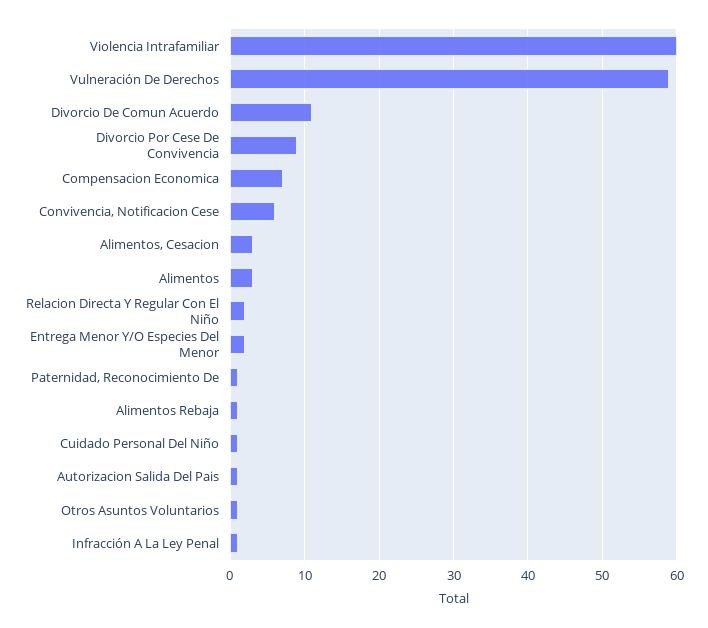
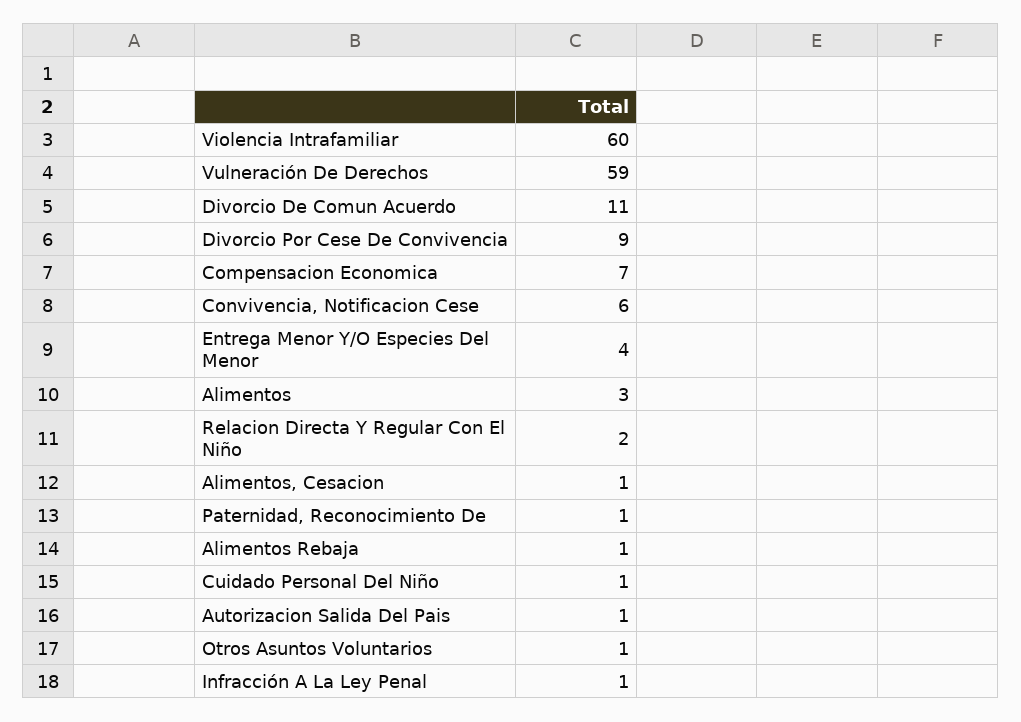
  {
    "Violencia Intrafamiliar": 60,
    "Vulneración De Derechos": 59,
    "Divorcio De Comun Acuerdo": 11,
    "Divorcio Por Cese De Convivencia": 9,
    "Compensacion Economica": 7,
    "Convivencia, Notificacion Cese": 6,
-   "Alimentos, Cesacion": 3,
+   "Alimentos, Cesacion": 1,
    "Alimentos": 3,
    "Relacion Directa Y Regular Con El Niño": 2,
-   "Entrega Menor Y/O Especies Del Menor": 2,
+   "Entrega Menor Y/O Especies Del Menor": 4,
    "Paternidad, Reconocimiento De": 1,
    "Alimentos Rebaja": 1,
    "Cuidado Personal Del Niño": 1,
    "Autorizacion Salida Del Pais": 1,
    "Otros Asuntos Voluntarios": 1,
    "Infracción A La Ley Penal": 1
  }

